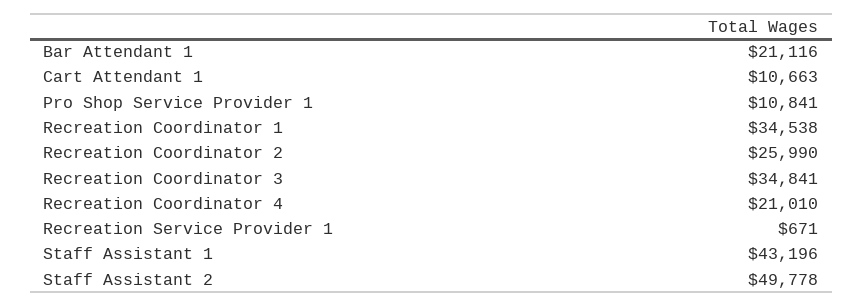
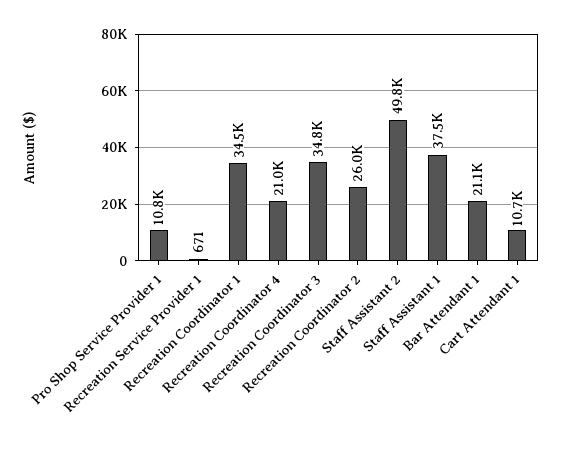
  {
    "Bar Attendant 1": 21116,
    "Cart Attendant 1": 10663,
    "Pro Shop Service Provider 1": 10841,
    "Recreation Coordinator 1": 34538,
    "Recreation Coordinator 2": 25990,
    "Recreation Coordinator 3": 34841,
    "Recreation Coordinator 4": 21010,
    "Recreation Service Provider 1": 671,
-   "Staff Assistant 1": 43196,
+   "Staff Assistant 1": 37500,
    "Staff Assistant 2": 49778
  }

